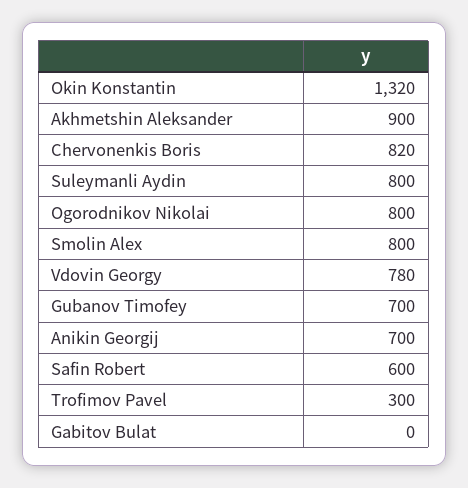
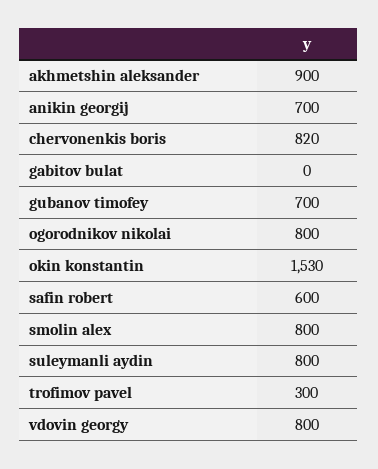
  {
-   "Okin Konstantin": 1320,
+   "Okin Konstantin": 1530,
    "Akhmetshin Aleksander": 900,
    "Chervonenkis Boris": 820,
    "Suleymanli Aydin": 800,
    "Ogorodnikov Nikolai": 800,
    "Smolin Alex": 800,
-   "Vdovin Georgy": 780,
+   "Vdovin Georgy": 800,
    "Gubanov Timofey": 700,
    "Anikin Georgij": 700,
    "Safin Robert": 600,
    "Trofimov Pavel": 300,
    "Gabitov Bulat": 0
  }

